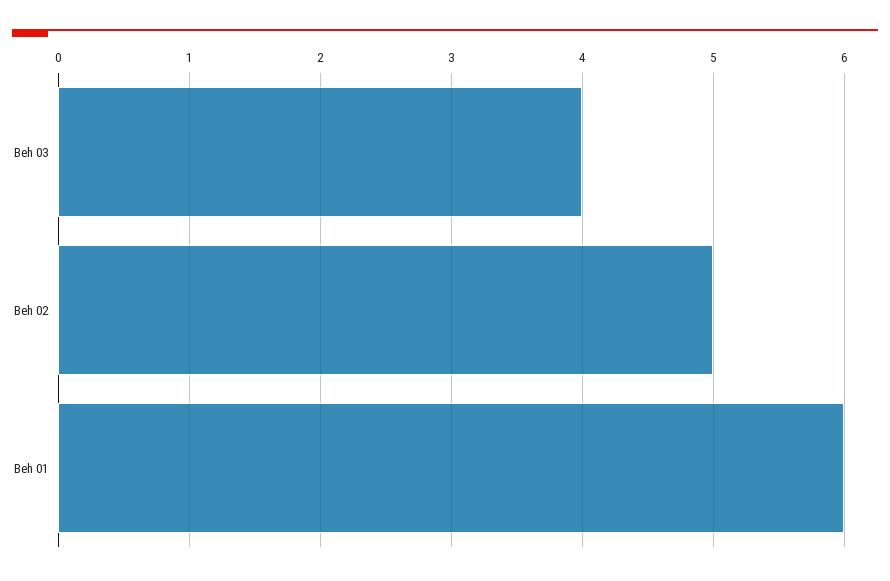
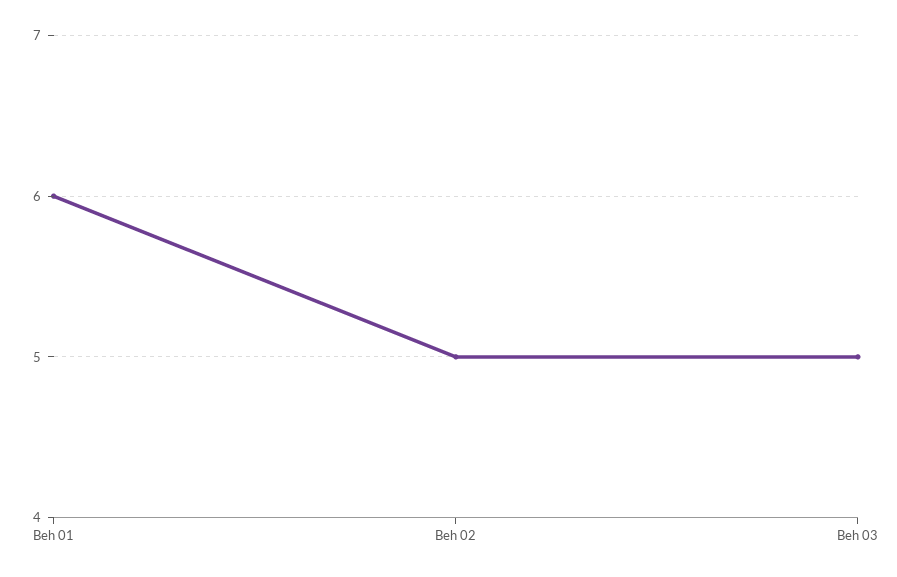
  {
-   "Beh 03": 4,
+   "Beh 03": 5,
    "Beh 02": 5,
    "Beh 01": 6
  }

